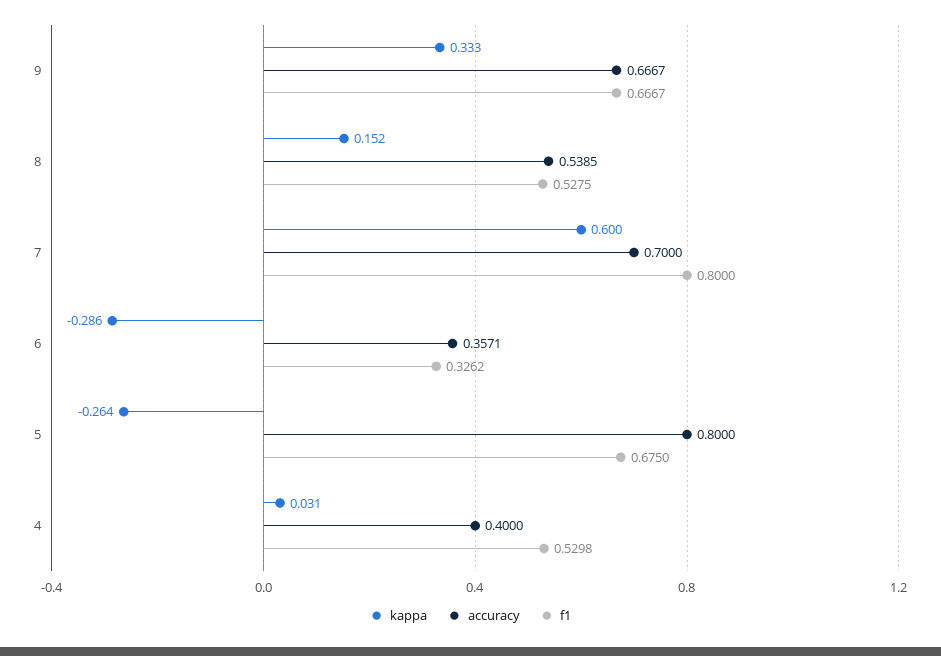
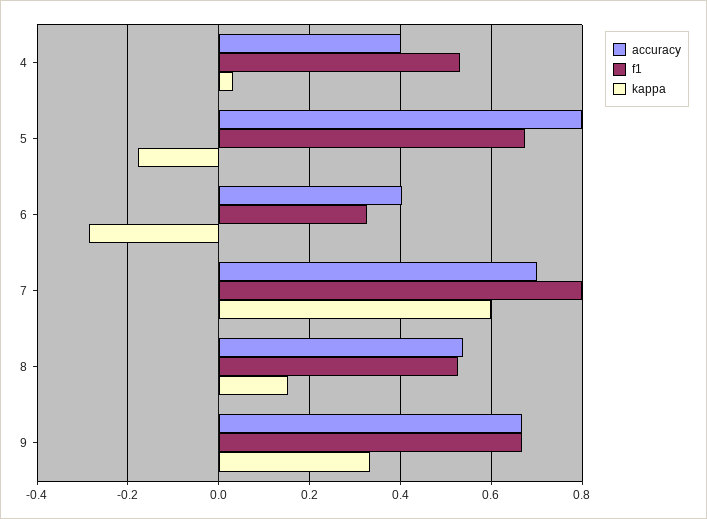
  {
    "kappa": {
      "9": 0.333,
      "8": 0.152,
      "7": 0.6,
      "6": -0.286,
-     "5": -0.264,
+     "5": -0.18,
      "4": 0.031
    },
    "accuracy": {
      "9": 0.6667,
      "8": 0.5385,
      "7": 0.7,
-     "6": 0.3571,
+     "6": 0.4,
      "5": 0.8,
      "4": 0.4
    },
    "f1": {
      "9": 0.6667,
      "8": 0.5275,
      "7": 0.8,
      "6": 0.3262,
      "5": 0.675,
      "4": 0.5298
    }
  }

